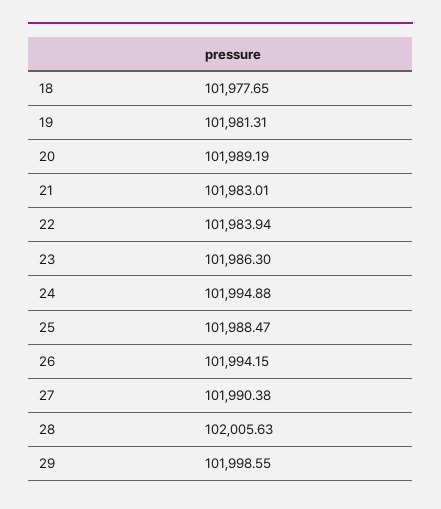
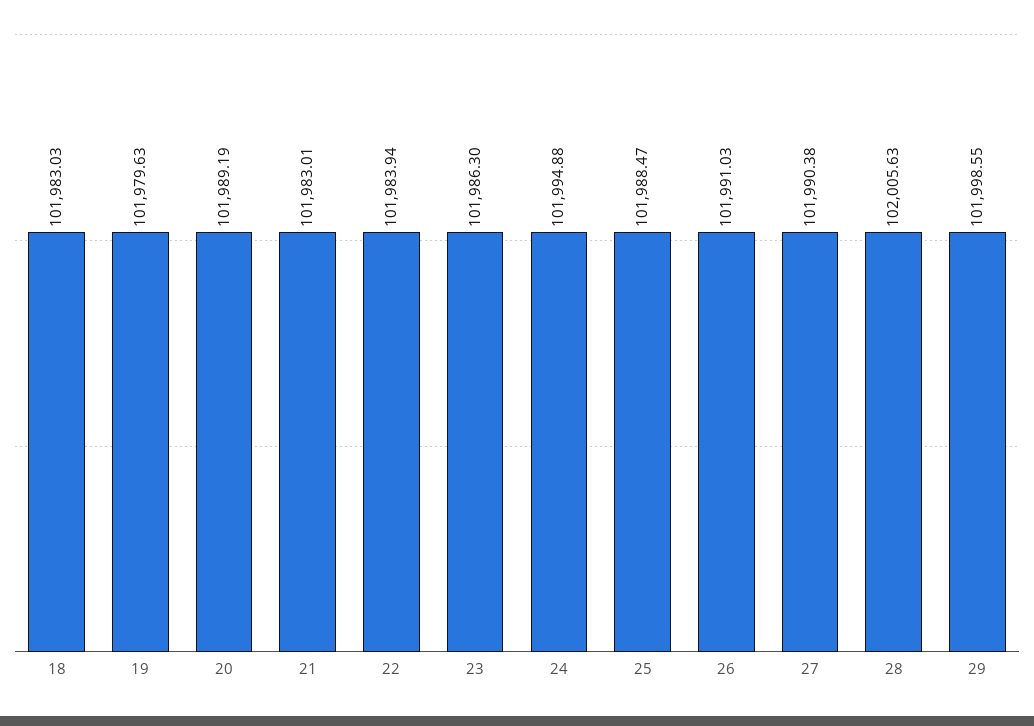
  {
-   "18": 101977.65,
+   "18": 101983.03,
-   "19": 101981.31,
+   "19": 101979.63,
    "20": 101989.19,
    "21": 101983.01,
    "22": 101983.94,
    "23": 101986.3,
    "24": 101994.88,
    "25": 101988.47,
-   "26": 101994.15,
+   "26": 101991.03,
    "27": 101990.38,
    "28": 102005.63,
    "29": 101998.55
  }

